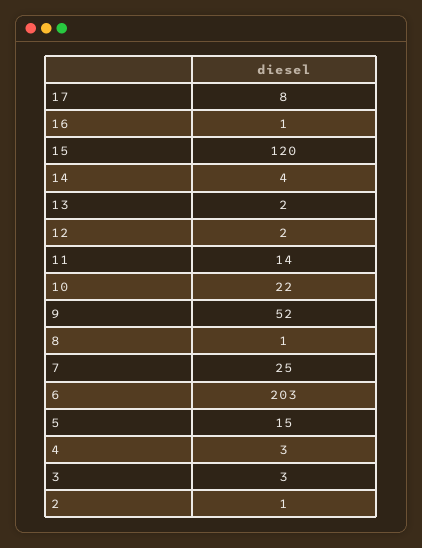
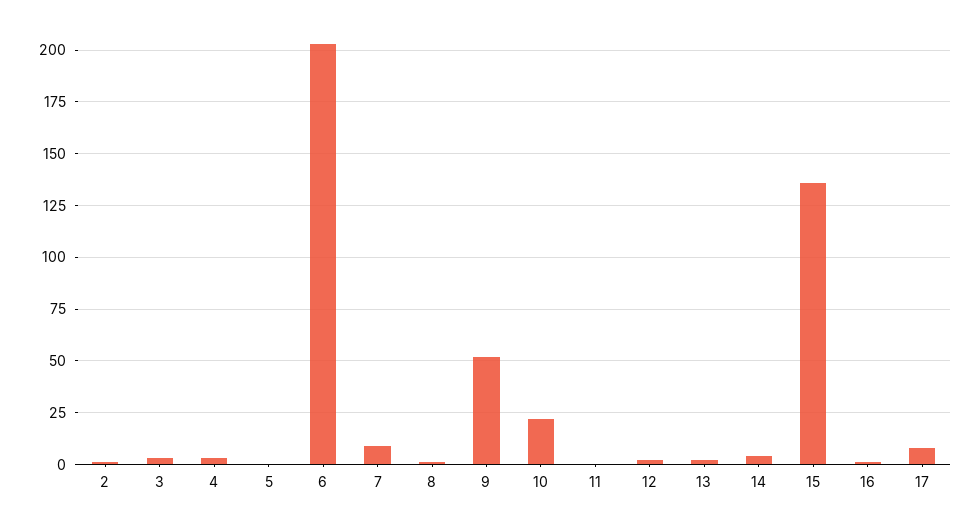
  {
    "17": 8,
    "16": 1,
-   "15": 120,
+   "15": 135,
    "14": 4,
    "13": 2,
    "12": 2,
-   "11": 14,
+   "11": 0,
    "10": 22,
    "9": 52,
    "8": 1,
-   "7": 25,
+   "7": 10,
    "6": 203,
-   "5": 15,
+   "5": 0,
    "4": 3,
    "3": 3,
    "2": 1
  }

